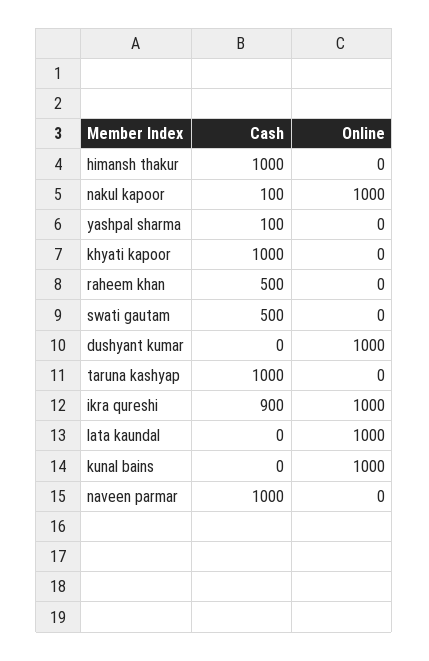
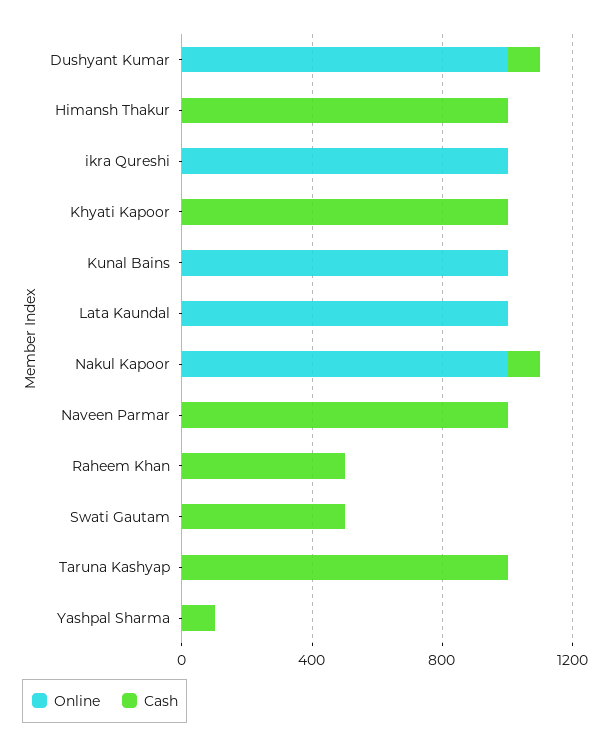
  {
    "Cash": {
      "himansh thakur": 1000,
      "nakul kapoor": 100,
      "yashpal sharma": 100,
      "khyati kapoor": 1000,
      "raheem khan": 500,
      "swati gautam": 500,
-     "dushyant kumar": 0,
+     "dushyant kumar": 100,
      "taruna kashyap": 1000,
-     "ikra qureshi": 900,
+     "ikra qureshi": 0,
      "lata kaundal": 0,
      "kunal bains": 0,
      "naveen parmar": 1000
    },
    "Online": {
      "himansh thakur": 0,
      "nakul kapoor": 1000,
      "yashpal sharma": 0,
      "khyati kapoor": 0,
      "raheem khan": 0,
      "swati gautam": 0,
      "dushyant kumar": 1000,
      "taruna kashyap": 0,
      "ikra qureshi": 1000,
      "lata kaundal": 1000,
      "kunal bains": 1000,
      "naveen parmar": 0
    }
  }

